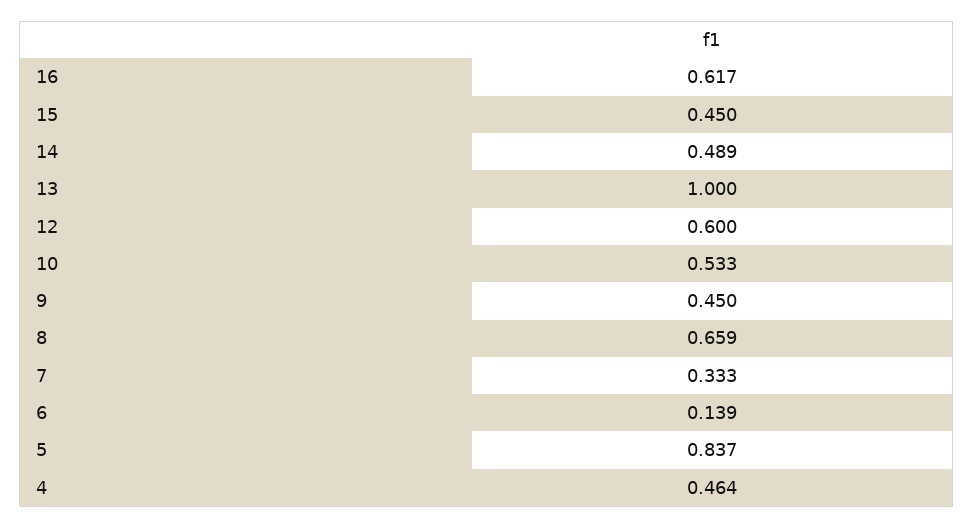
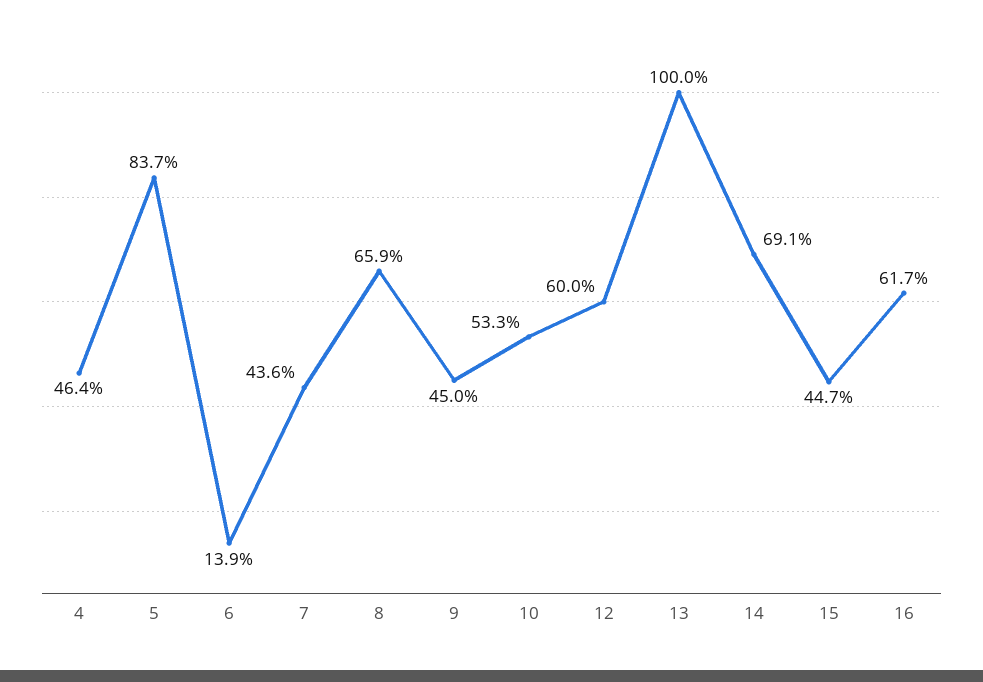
  {
    "16": 0.617,
-   "15": 0.45,
+   "15": 0.447,
-   "14": 0.489,
+   "14": 0.691,
    "13": 1,
    "12": 0.6,
    "10": 0.533,
    "9": 0.45,
    "8": 0.659,
-   "7": 0.333,
+   "7": 0.436,
    "6": 0.139,
    "5": 0.837,
    "4": 0.464
  }

